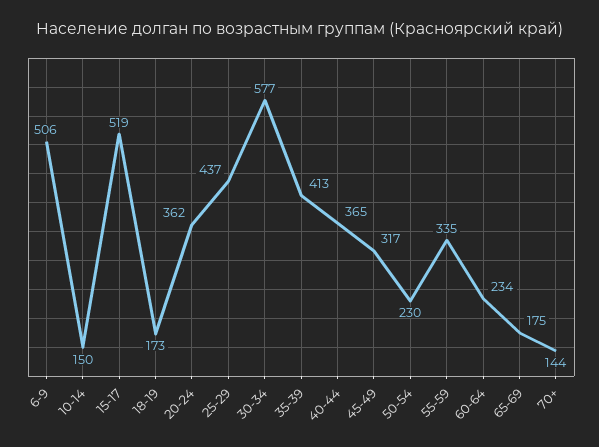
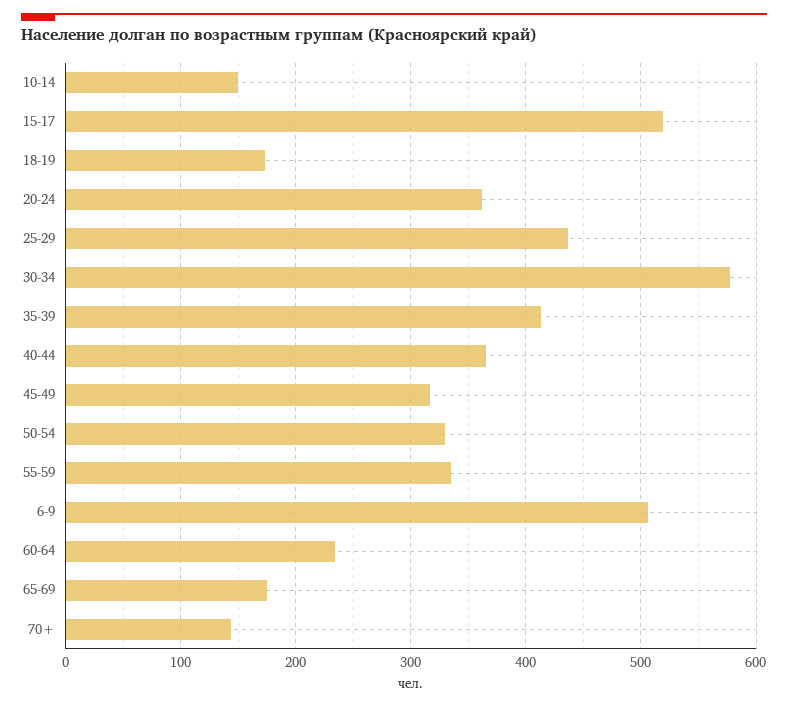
  {
    "6-9": 506,
    "10-14": 150,
    "15-17": 519,
    "18-19": 173,
    "20-24": 362,
    "25-29": 437,
    "30-34": 577,
    "35-39": 413,
    "40-44": 365,
    "45-49": 317,
-   "50-54": 230,
+   "50-54": 330,
    "55-59": 335,
    "60-64": 234,
    "65-69": 175,
    "70+": 144
  }

